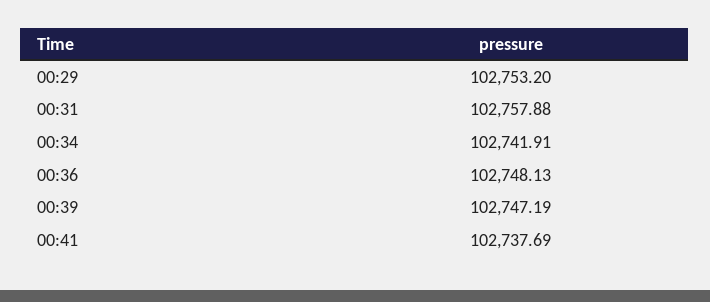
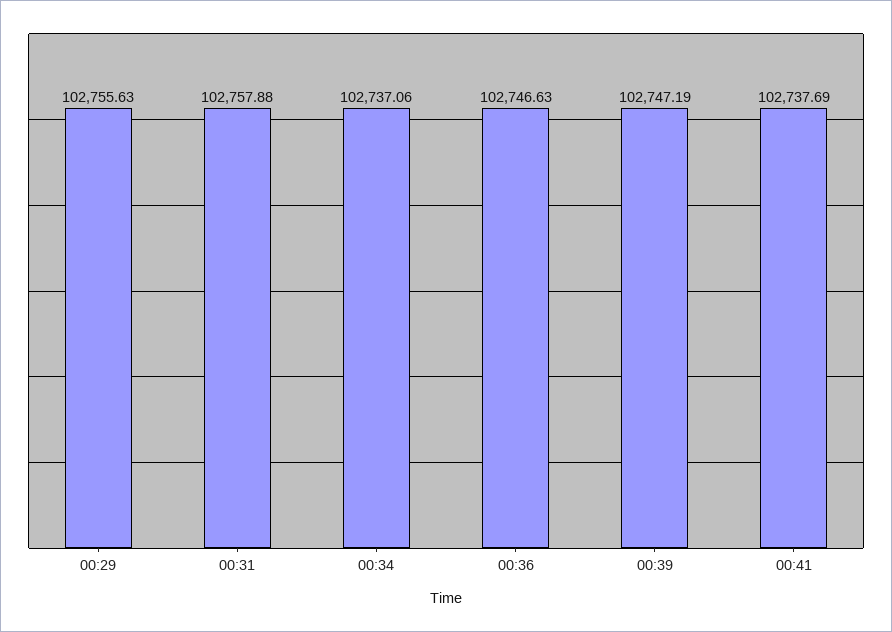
  {
-   "00:29": 102753.2,
+   "00:29": 102755.63,
    "00:31": 102757.88,
-   "00:34": 102741.91,
+   "00:34": 102737.06,
-   "00:36": 102748.13,
+   "00:36": 102746.63,
    "00:39": 102747.19,
    "00:41": 102737.69
  }

